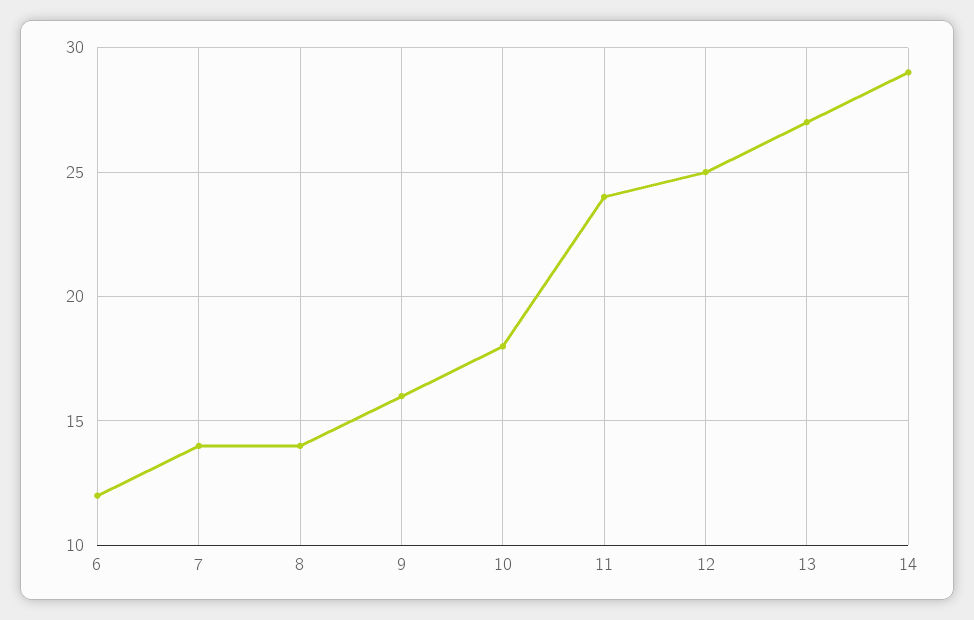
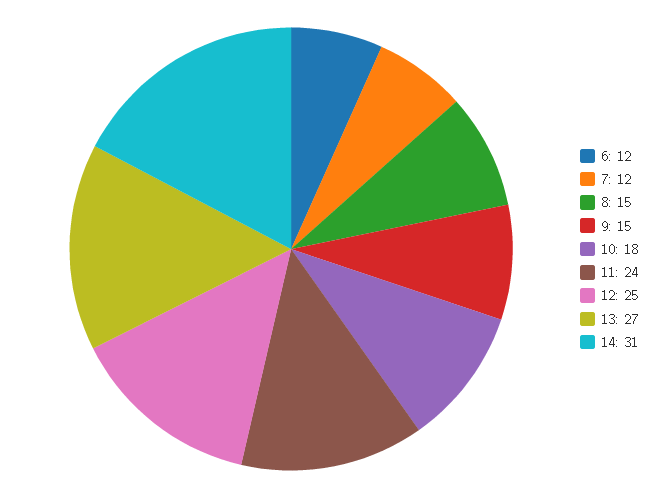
  {
    "6": 12,
-   "7": 14,
+   "7": 12,
-   "8": 14,
+   "8": 15,
-   "9": 16,
+   "9": 15,
    "10": 18,
    "11": 24,
    "12": 25,
    "13": 27,
-   "14": 29
+   "14": 31
  }

